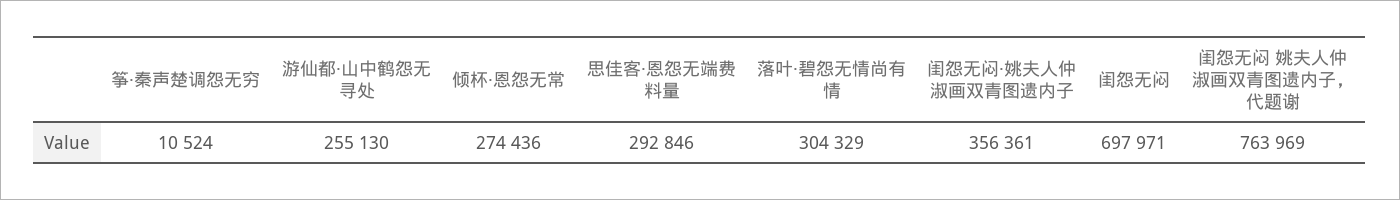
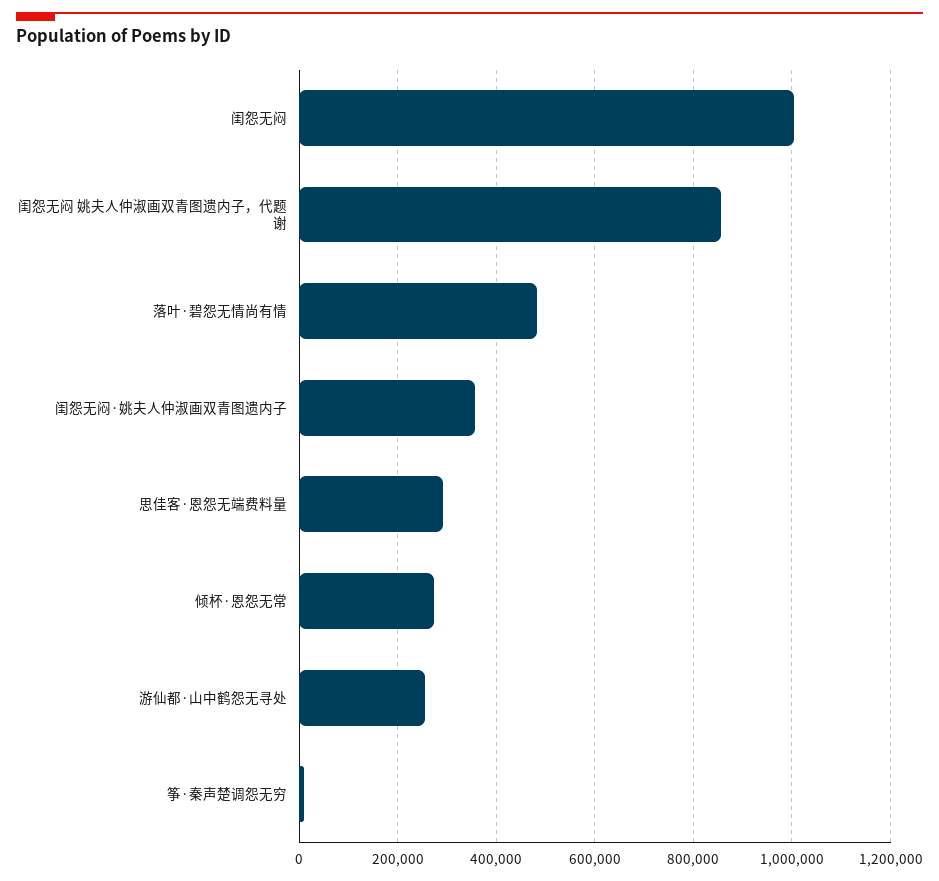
  {
    "筝·秦声楚调怨无穷": 10524,
    "游仙都·山中鹤怨无寻处": 255130,
    "倾杯·恩怨无常": 274436,
    "思佳客·恩怨无端费料量": 292846,
-   "落叶·碧怨无情尚有情": 304329,
+   "落叶·碧怨无情尚有情": 480000,
    "闺怨无闷·姚夫人仲淑画双青图遗内子": 356361,
-   "闺怨无闷": 697971,
+   "闺怨无闷": 1000000,
-   "闺怨无闷 姚夫人仲淑画双青图遗内子，代题谢": 763969
+   "闺怨无闷 姚夫人仲淑画双青图遗内子，代题谢": 860000
  }

